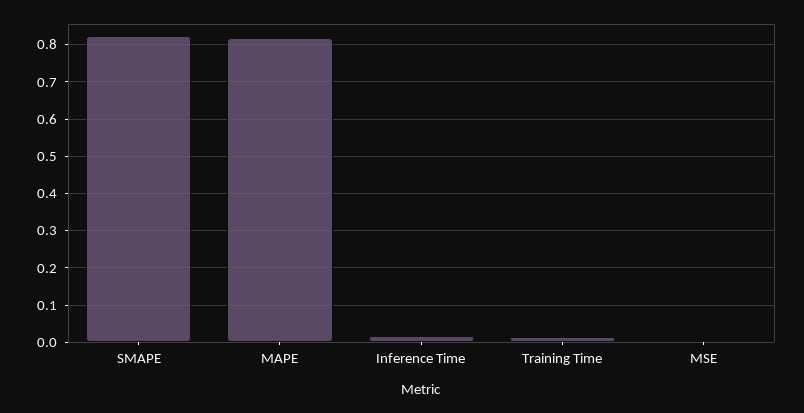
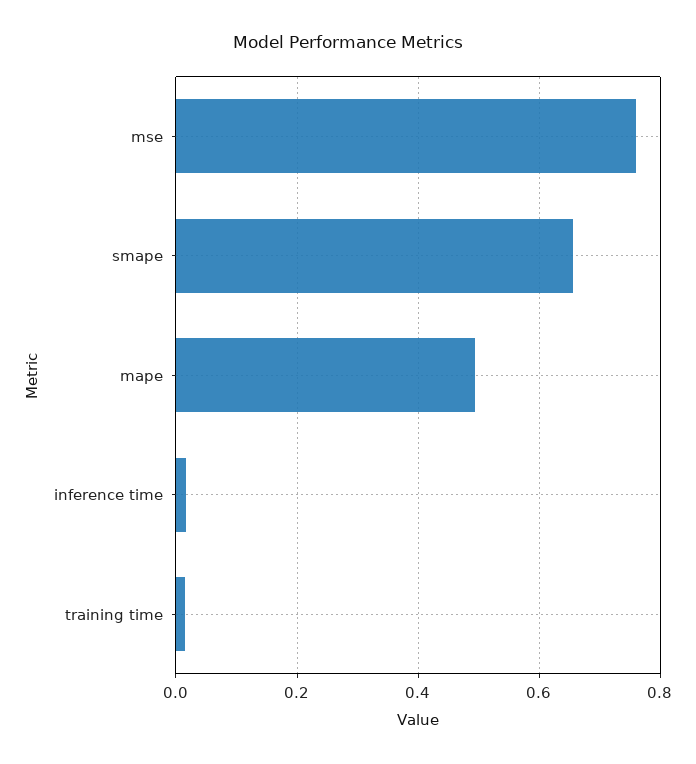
  {
-   "SMAPE": 0.82,
+   "SMAPE": 0.66,
-   "MAPE": 0.82,
+   "MAPE": 0.5,
    "Inference Time": 0.02,
    "Training Time": 0.02,
-   "MSE": 0
+   "MSE": 0.76
  }

